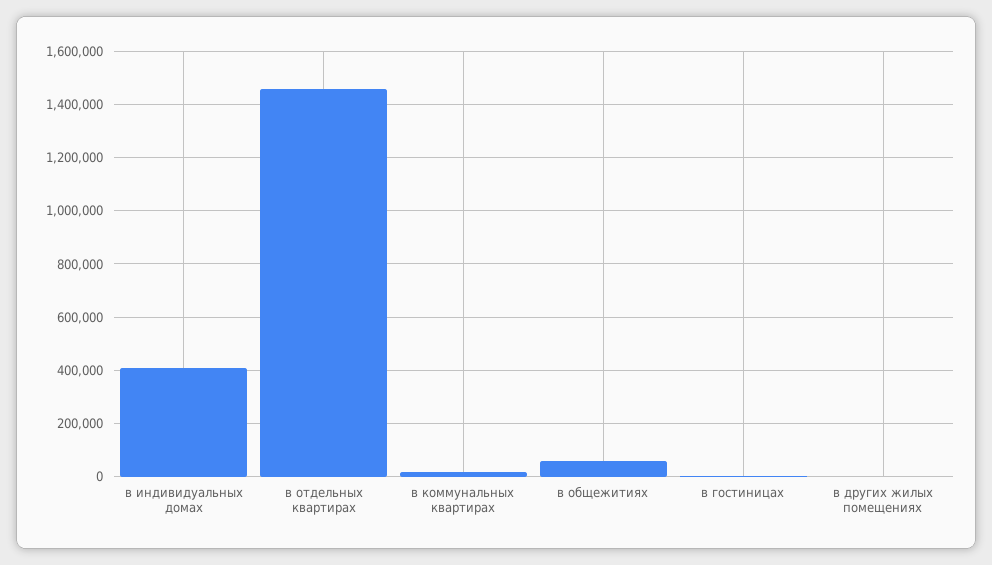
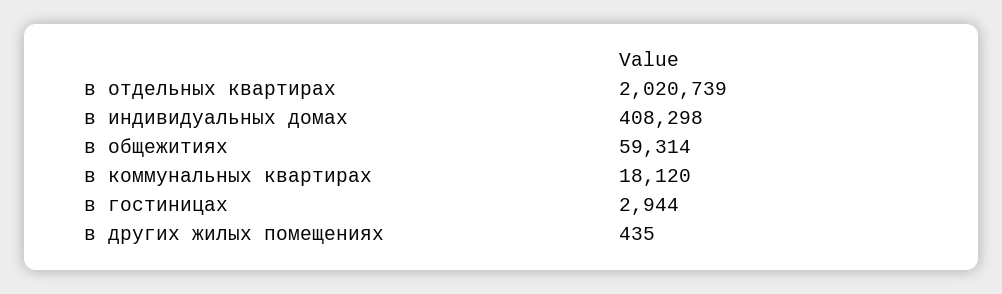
  {
    "в индивидуальных домах": 408298,
-   "в отдельных квартирах": 1450000,
+   "в отдельных квартирах": 2020739,
    "в коммунальных квартирах": 18120,
    "в общежитиях": 59314,
    "в гостиницах": 2944,
    "в других жилых помещениях": 435
  }

